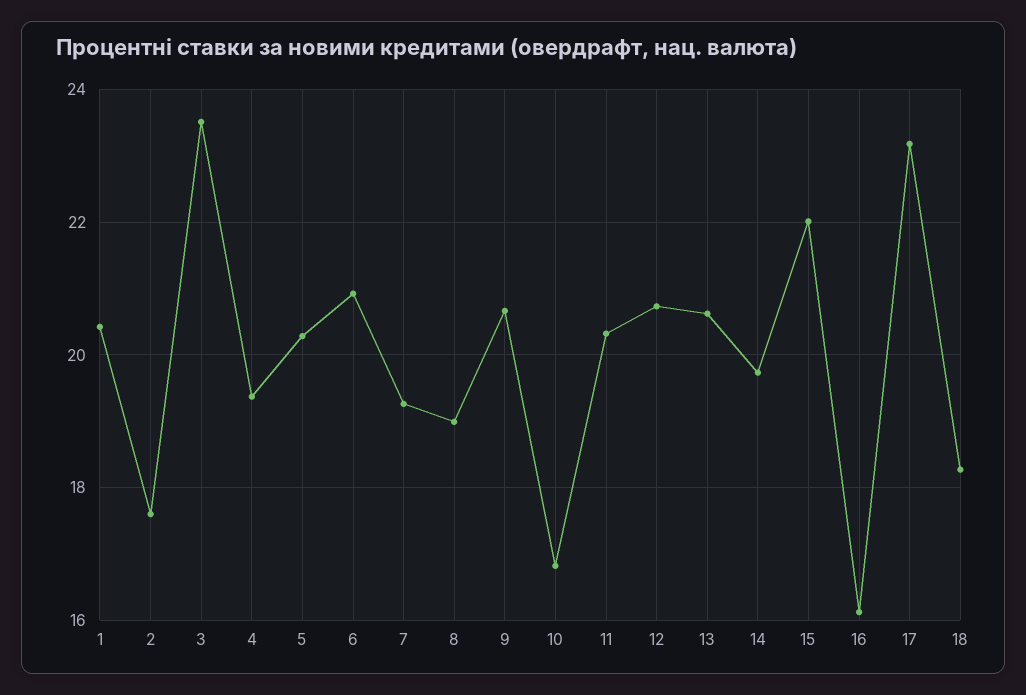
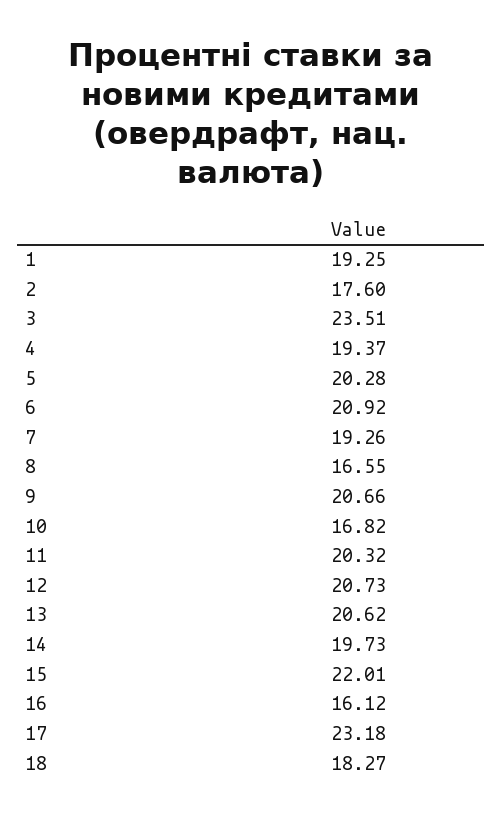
  {
-   "1": 20.4,
+   "1": 19.25,
    "2": 17.6,
    "3": 23.51,
    "4": 19.37,
    "5": 20.28,
    "6": 20.92,
    "7": 19.26,
-   "8": 19,
+   "8": 16.55,
    "9": 20.66,
    "10": 16.82,
    "11": 20.32,
    "12": 20.73,
    "13": 20.62,
    "14": 19.73,
    "15": 22.01,
    "16": 16.12,
    "17": 23.18,
    "18": 18.27
  }

